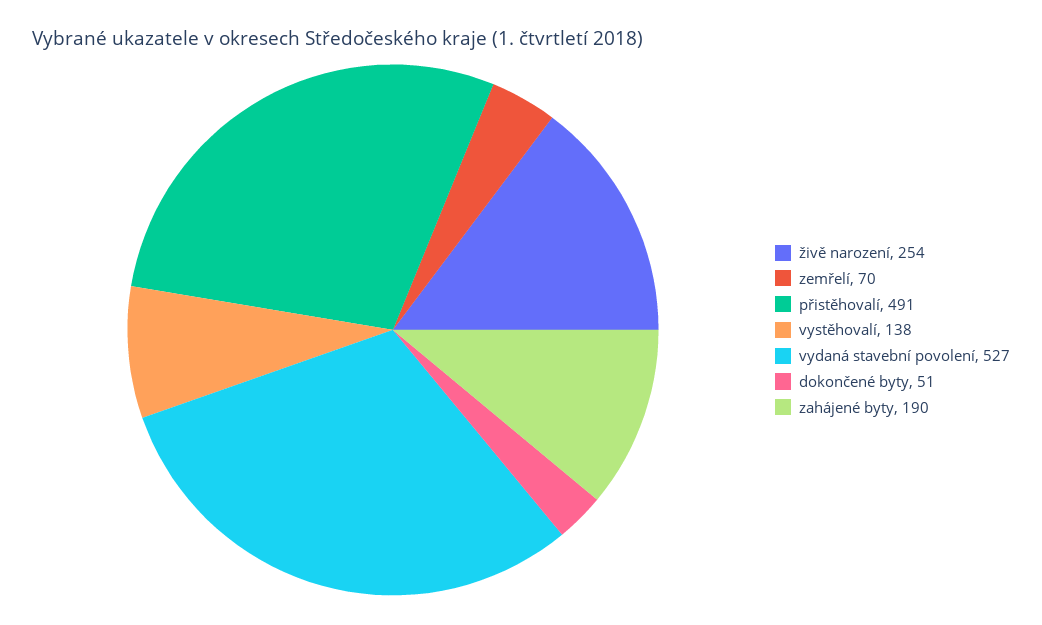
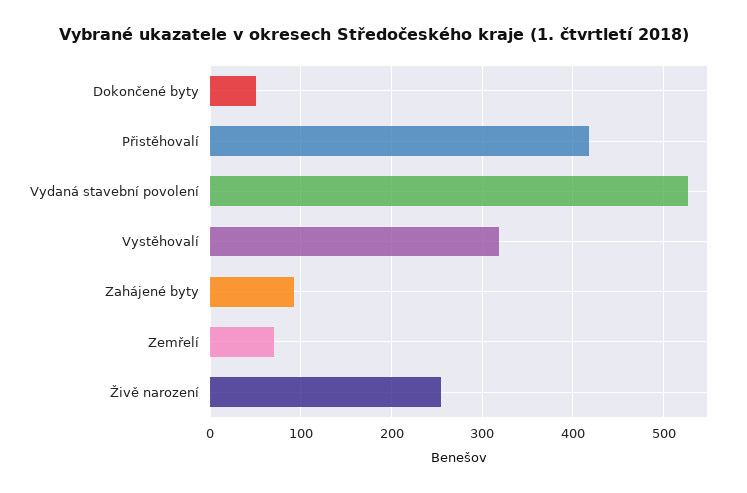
  {
    "živě narození": 254,
    "zemřelí": 70,
-   "přistěhovalí": 491,
+   "přistěhovalí": 420,
-   "vystěhovalí": 138,
+   "vystěhovalí": 320,
    "vydaná stavební povolení": 527,
    "dokončené byty": 51,
-   "zahájené byty": 190
+   "zahájené byty": 90
  }

